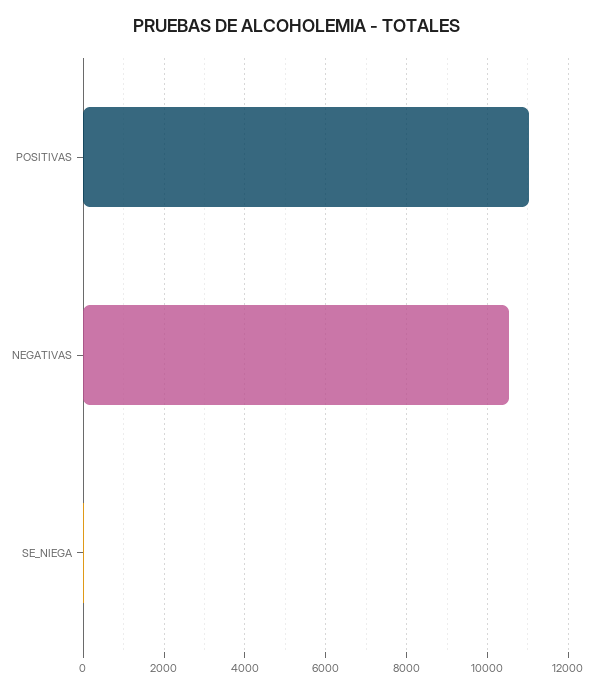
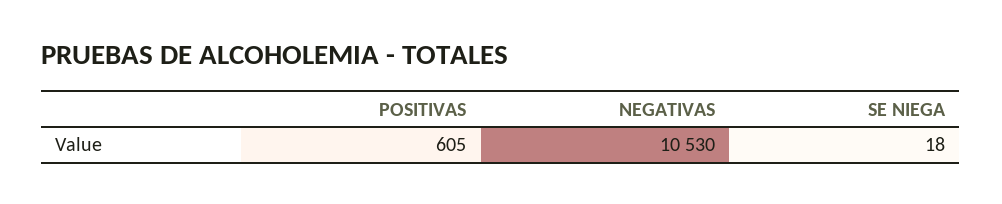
  {
-   "POSITIVAS": 11000,
+   "POSITIVAS": 605,
    "NEGATIVAS": 10530,
    "SE_NIEGA": 18
  }

